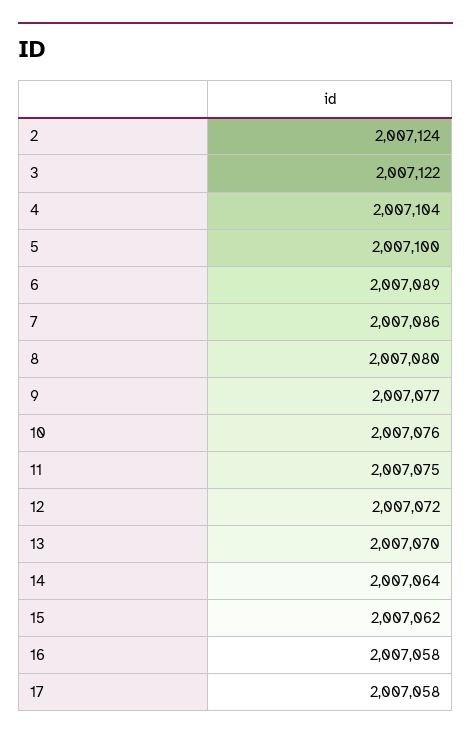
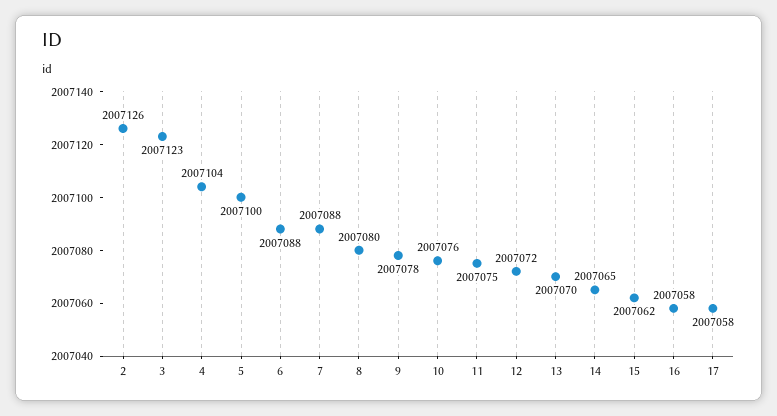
  {
-   "2": 2007124,
+   "2": 2007126,
-   "3": 2007122,
+   "3": 2007123,
    "4": 2007104,
    "5": 2007100,
-   "6": 2007089,
+   "6": 2007088,
-   "7": 2007086,
+   "7": 2007088,
    "8": 2007080,
-   "9": 2007077,
+   "9": 2007078,
    "10": 2007076,
    "11": 2007075,
    "12": 2007072,
    "13": 2007070,
-   "14": 2007064,
+   "14": 2007065,
    "15": 2007062,
    "16": 2007058,
    "17": 2007058
  }

